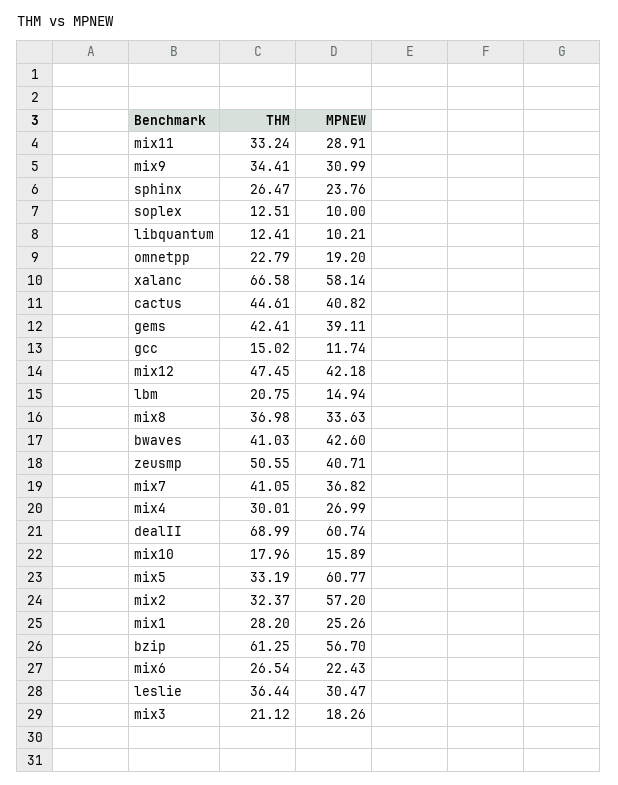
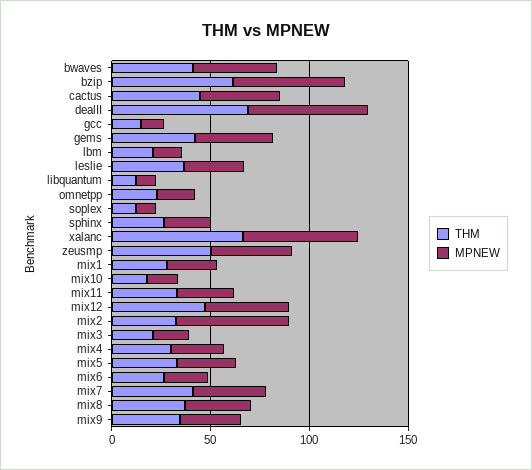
  {
    "THM": {
      "mix11": 33.24,
      "mix9": 34.41,
      "sphinx": 26.47,
      "soplex": 12.51,
      "libquantum": 12.41,
      "omnetpp": 22.79,
      "xalanc": 66.58,
      "cactus": 44.61,
      "gems": 42.41,
      "gcc": 15.02,
      "mix12": 47.45,
      "lbm": 20.75,
      "mix8": 36.98,
      "bwaves": 41.03,
      "zeusmp": 50.55,
      "mix7": 41.05,
      "mix4": 30.01,
      "dealII": 68.99,
      "mix10": 17.96,
      "mix5": 33.19,
      "mix2": 32.37,
      "mix1": 28.2,
      "bzip": 61.25,
      "mix6": 26.54,
      "leslie": 36.44,
      "mix3": 21.12
    },
    "MPNEW": {
      "mix11": 28.91,
      "mix9": 30.99,
      "sphinx": 23.76,
      "soplex": 10,
      "libquantum": 10.21,
      "omnetpp": 19.2,
      "xalanc": 58.14,
      "cactus": 40.82,
      "gems": 39.11,
      "gcc": 11.74,
      "mix12": 42.18,
      "lbm": 14.94,
      "mix8": 33.63,
      "bwaves": 42.6,
      "zeusmp": 40.71,
      "mix7": 36.82,
      "mix4": 26.99,
      "dealII": 60.74,
      "mix10": 15.89,
-     "mix5": 60.77,
+     "mix5": 30,
      "mix2": 57.2,
      "mix1": 25.26,
      "bzip": 56.7,
      "mix6": 22.43,
      "leslie": 30.47,
      "mix3": 18.26
    }
  }

